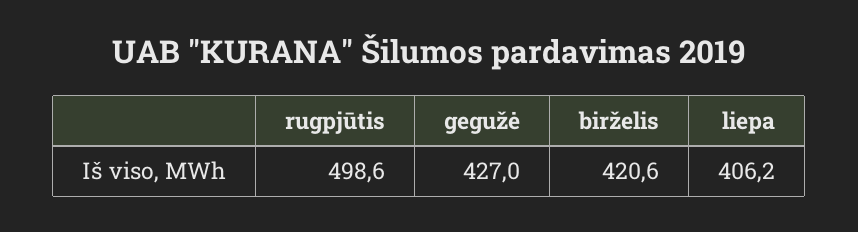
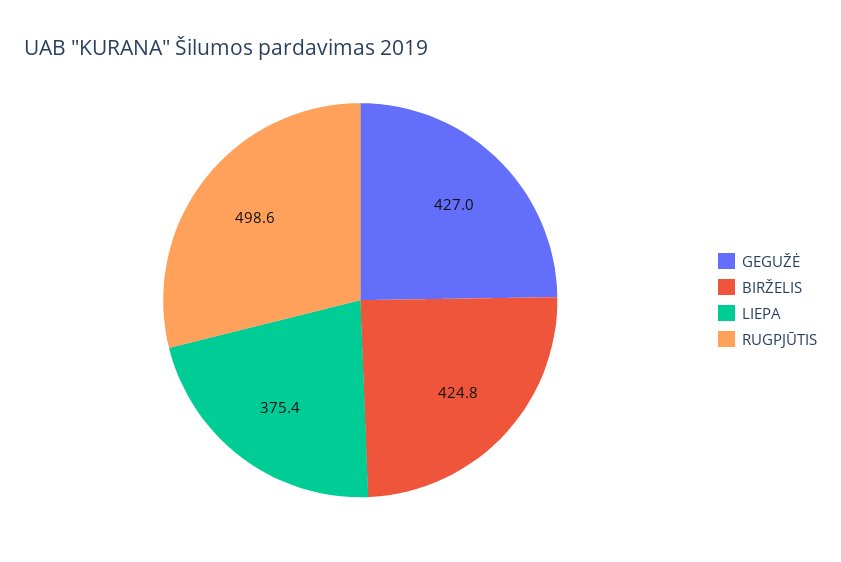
  {
    "rugpjūtis": 498.6,
    "gegužė": 427,
-   "birželis": 420.6,
+   "birželis": 424.8,
-   "liepa": 406.2
+   "liepa": 375.4
  }

